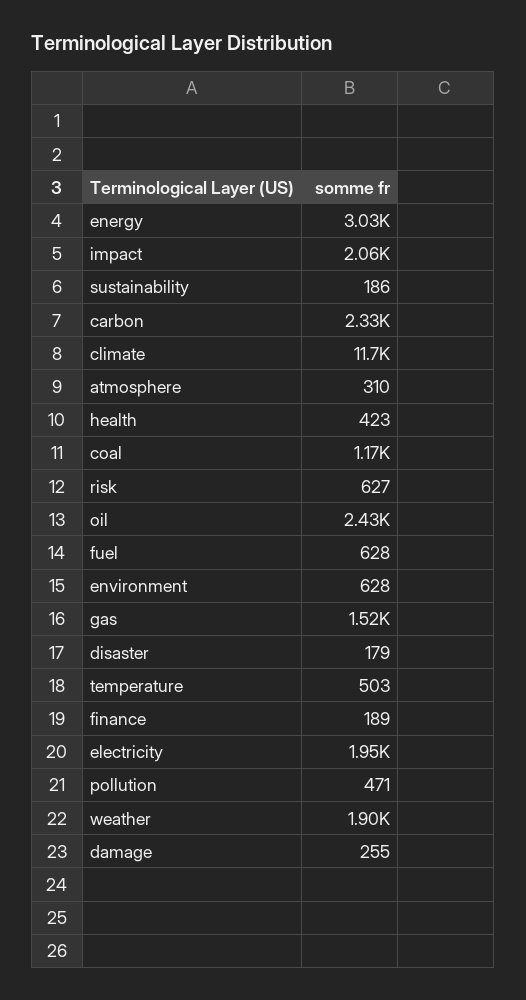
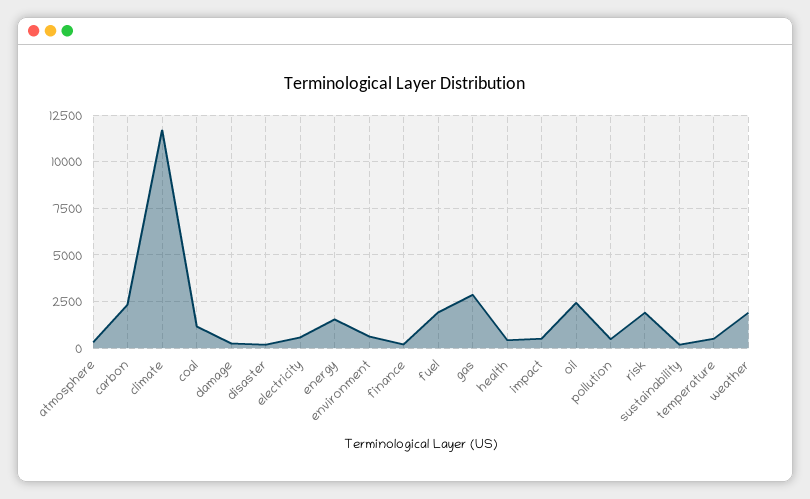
  {
-   "energy": 3030,
+   "energy": 1500,
-   "impact": 2060,
+   "impact": 500,
    "sustainability": 186,
    "carbon": 2330,
    "climate": 11700,
    "atmosphere": 310,
    "health": 423,
    "coal": 1170,
-   "risk": 627,
+   "risk": 2000,
    "oil": 2430,
-   "fuel": 628,
+   "fuel": 2000,
    "environment": 628,
-   "gas": 1520,
+   "gas": 3000,
    "disaster": 179,
    "temperature": 503,
    "finance": 189,
-   "electricity": 1950,
+   "electricity": 500,
    "pollution": 471,
    "weather": 1900,
    "damage": 255
  }

